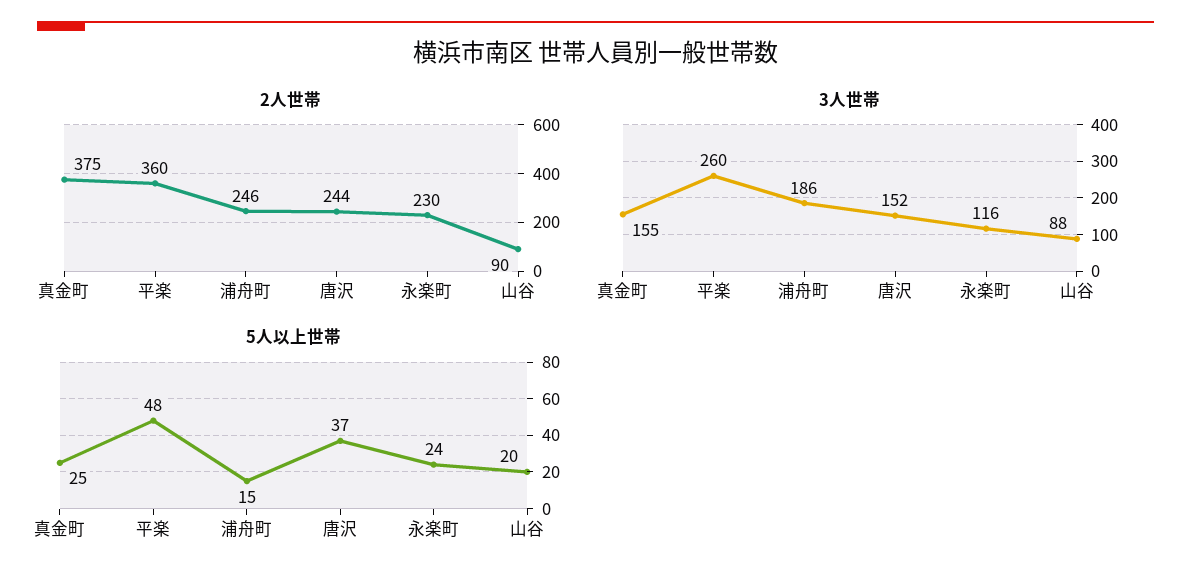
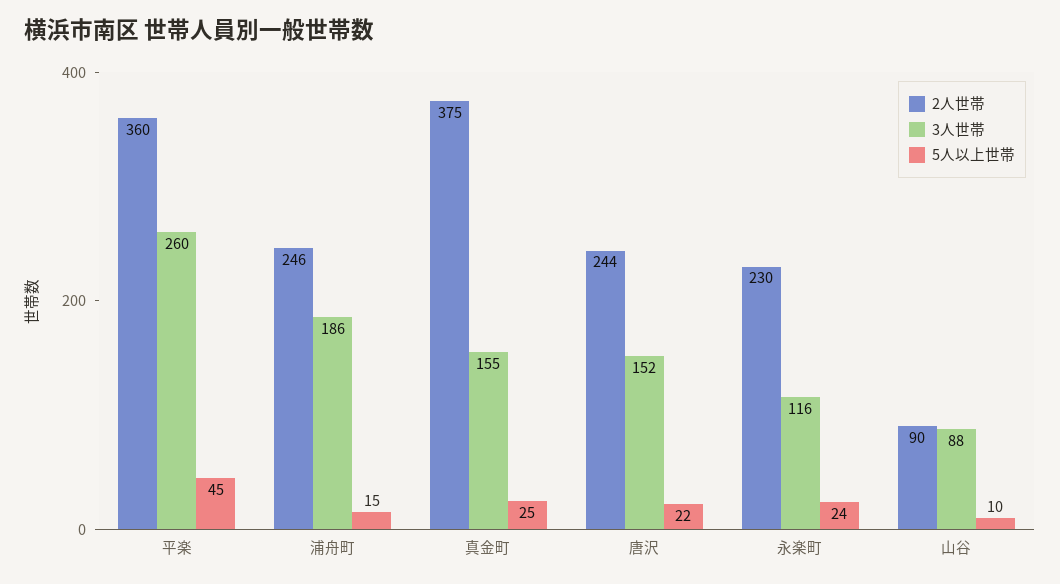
  {
    "2人世帯": {
      "真金町": 375,
      "平楽": 360,
      "浦舟町": 246,
      "唐沢": 244,
      "永楽町": 230,
      "山谷": 90
    },
    "3人世帯": {
      "真金町": 155,
      "平楽": 260,
      "浦舟町": 186,
      "唐沢": 152,
      "永楽町": 116,
      "山谷": 88
    },
    "5人以上世帯": {
      "真金町": 25,
-     "平楽": 48,
+     "平楽": 45,
      "浦舟町": 15,
-     "唐沢": 37,
+     "唐沢": 22,
      "永楽町": 24,
-     "山谷": 20
+     "山谷": 10
    }
  }

